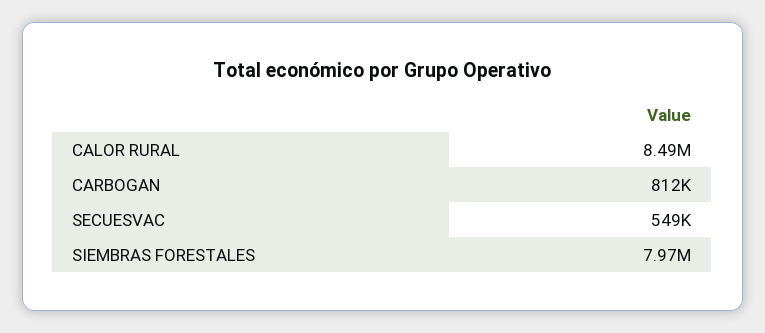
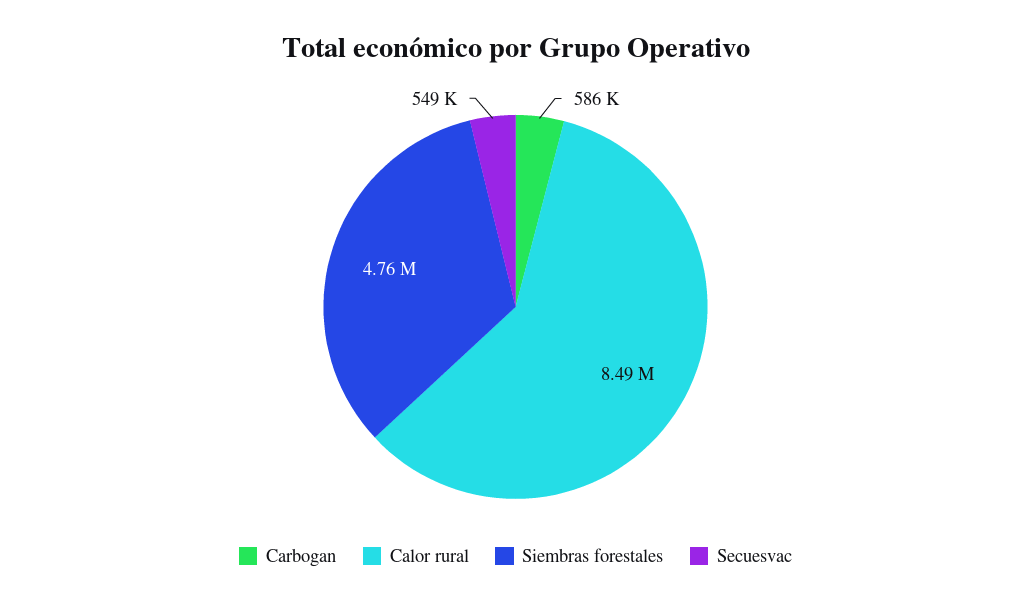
  {
    "CALOR RURAL": 8490000,
-   "CARBOGAN": 812000,
+   "CARBOGAN": 586000,
    "SECUESVAC": 549000,
-   "SIEMBRAS FORESTALES": 7970000
+   "SIEMBRAS FORESTALES": 4760000
  }

